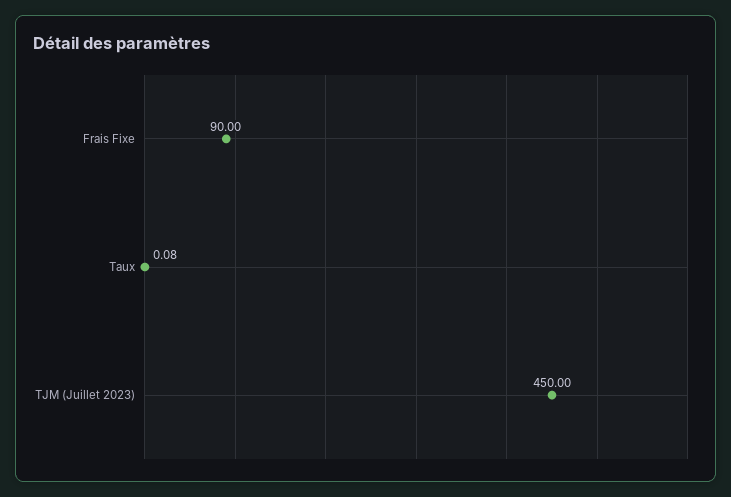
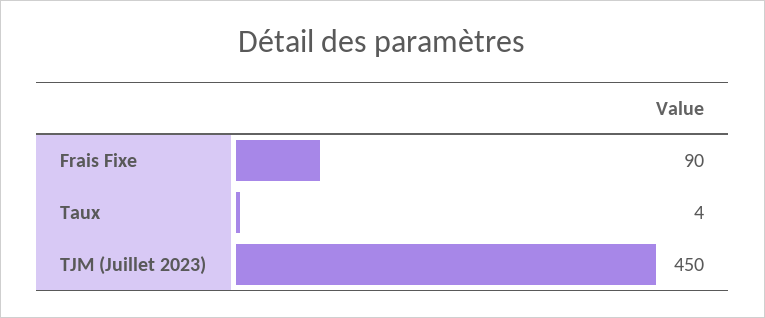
  {
    "Frais Fixe": 90,
-   "Taux": 0.08,
+   "Taux": 4,
    "TJM (Juillet 2023)": 450
  }

